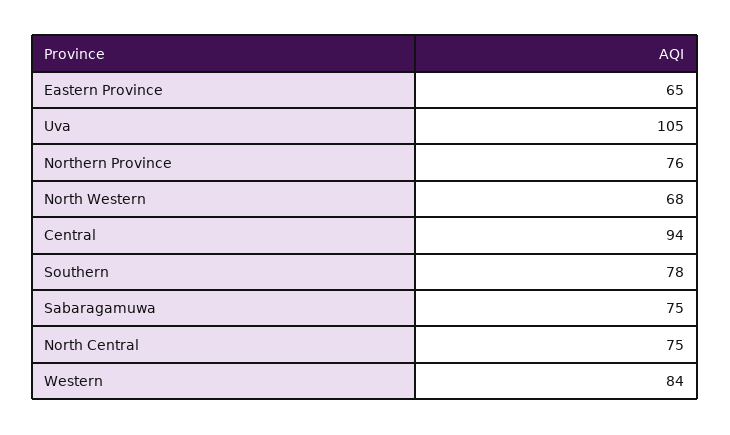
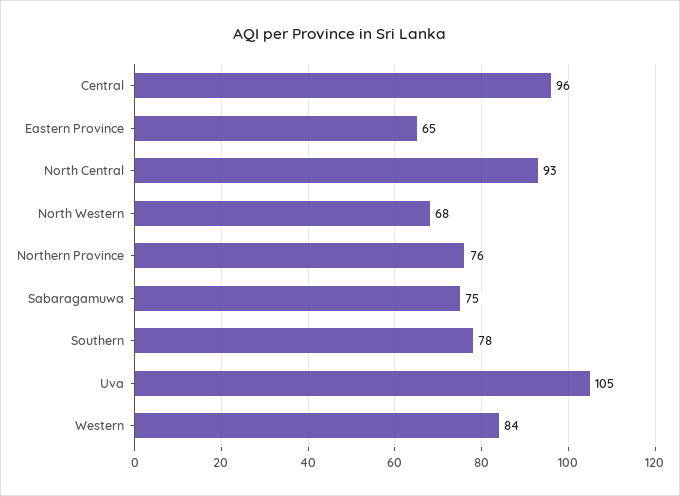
  {
    "Eastern Province": 65,
    "Uva": 105,
    "Northern Province": 76,
    "North Western": 68,
-   "Central": 94,
+   "Central": 96,
    "Southern": 78,
    "Sabaragamuwa": 75,
-   "North Central": 75,
+   "North Central": 93,
    "Western": 84
  }

